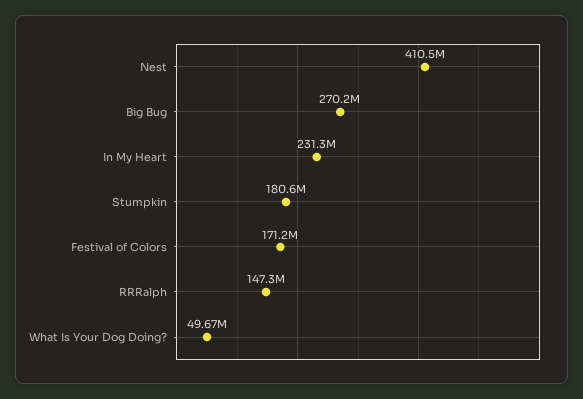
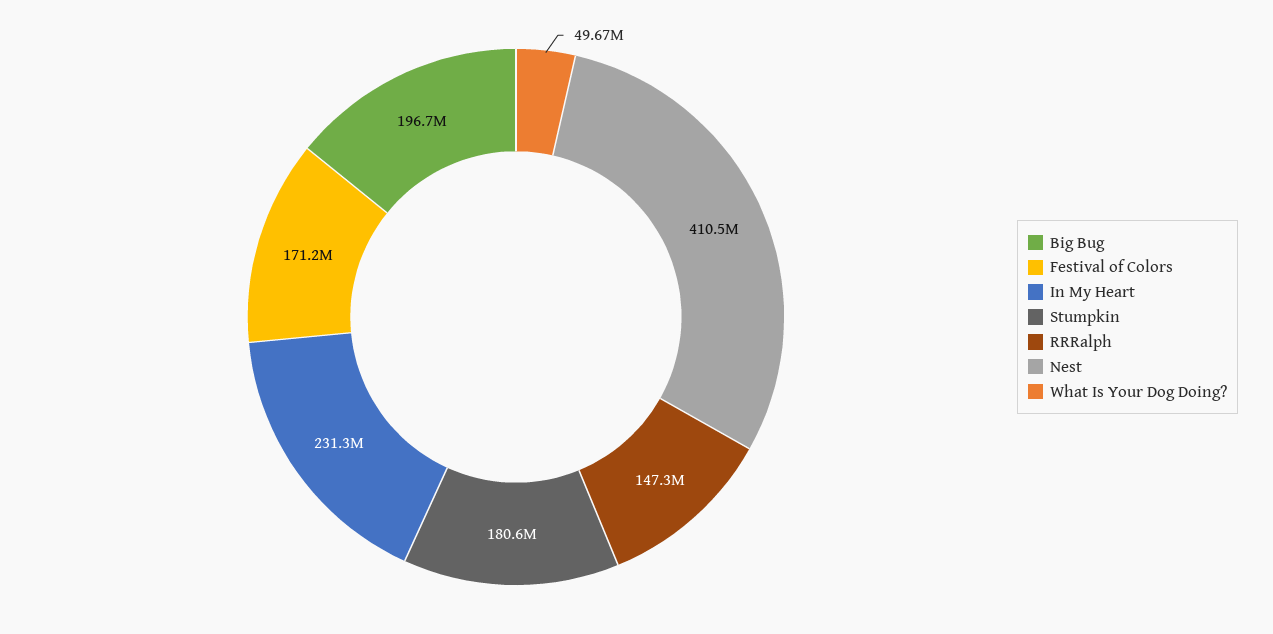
  {
    "Nest": 410500000,
-   "Big Bug": 270200000,
+   "Big Bug": 196700000,
    "In My Heart": 231300000,
    "Stumpkin": 180600000,
    "Festival of Colors": 171200000,
    "RRRalph": 147300000,
    "What Is Your Dog Doing?": 49670000
  }

